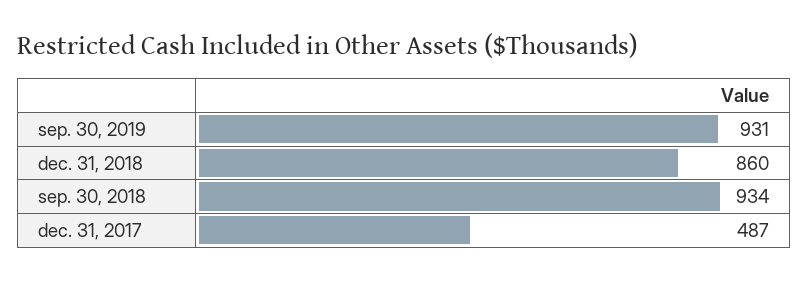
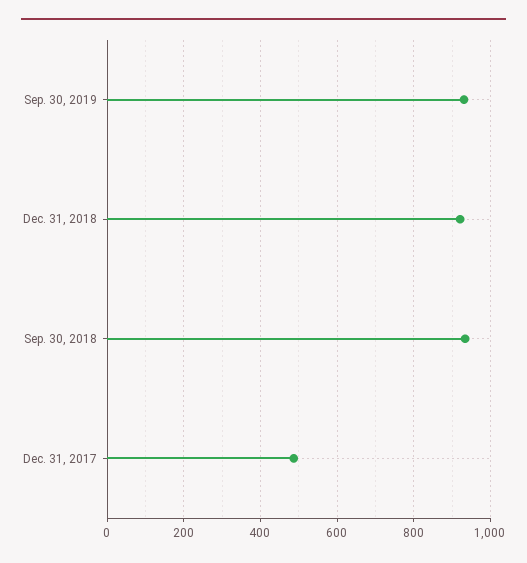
  {
    "sep. 30, 2019": 931,
-   "dec. 31, 2018": 860,
+   "dec. 31, 2018": 920,
    "sep. 30, 2018": 934,
    "dec. 31, 2017": 487
  }

